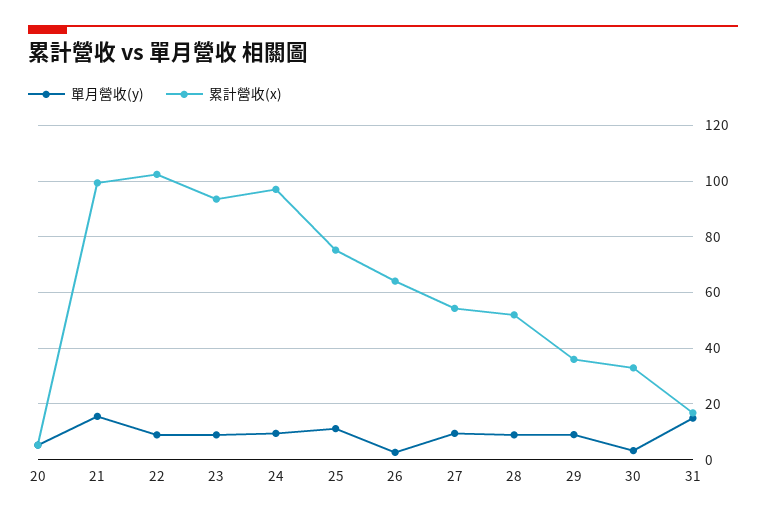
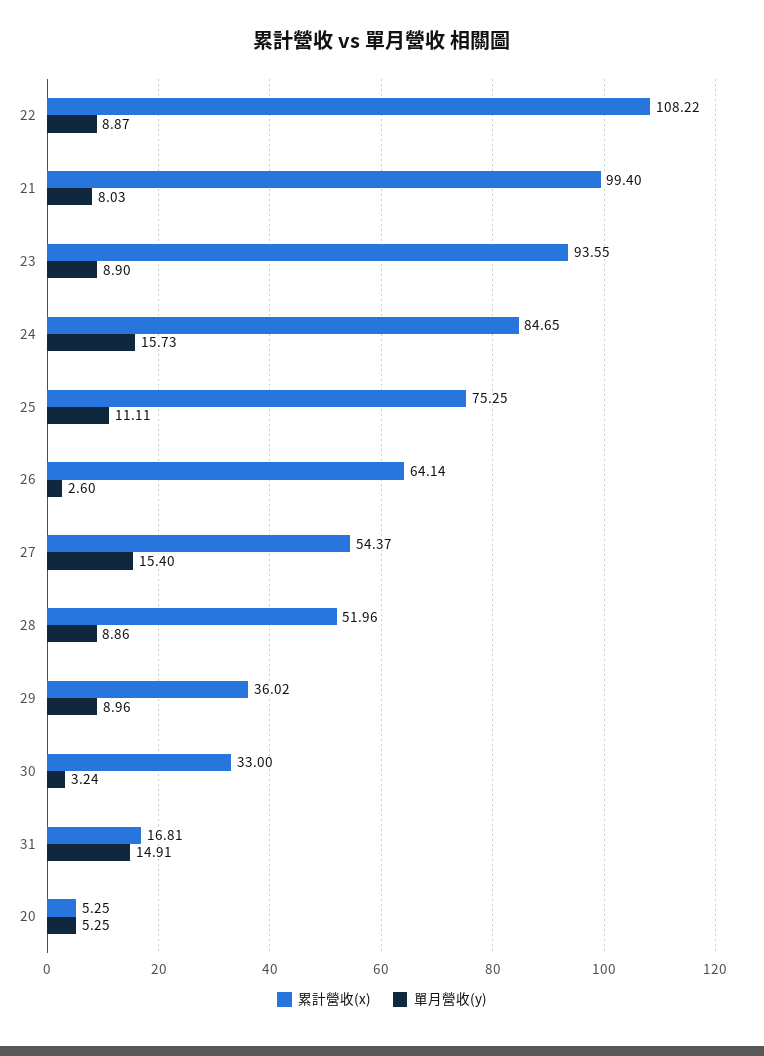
  {
    "單月營收(y)": {
      "20": 5.25,
-     "21": 15,
+     "21": 8.03,
      "22": 8.87,
      "23": 8.9,
-     "24": 10,
+     "24": 15.73,
      "25": 11.11,
      "26": 2.6,
-     "27": 10,
+     "27": 15.4,
      "28": 8.86,
      "29": 8.96,
      "30": 3.24,
      "31": 14.91
    },
    "累計營收(x)": {
      "20": 5.25,
      "21": 99.4,
-     "22": 102.5,
+     "22": 108.22,
      "23": 93.55,
-     "24": 97.5,
+     "24": 84.65,
      "25": 75.25,
      "26": 64.14,
      "27": 54.37,
      "28": 51.96,
      "29": 36.02,
      "30": 33,
      "31": 16.81
    }
  }

